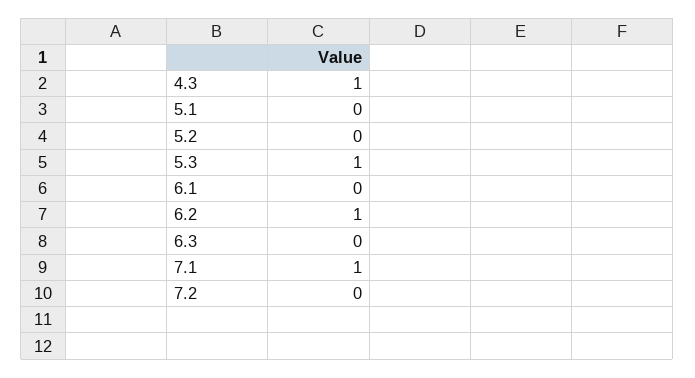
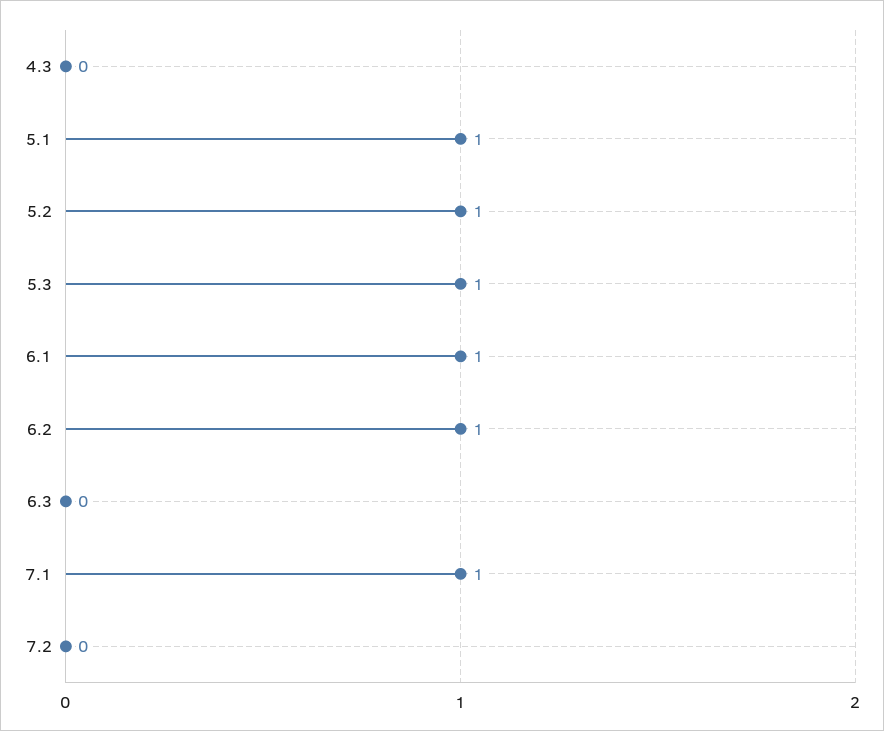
  {
-   "4.3": 1,
+   "4.3": 0,
-   "5.1": 0,
+   "5.1": 1,
-   "5.2": 0,
+   "5.2": 1,
    "5.3": 1,
-   "6.1": 0,
+   "6.1": 1,
    "6.2": 1,
    "6.3": 0,
    "7.1": 1,
    "7.2": 0
  }

